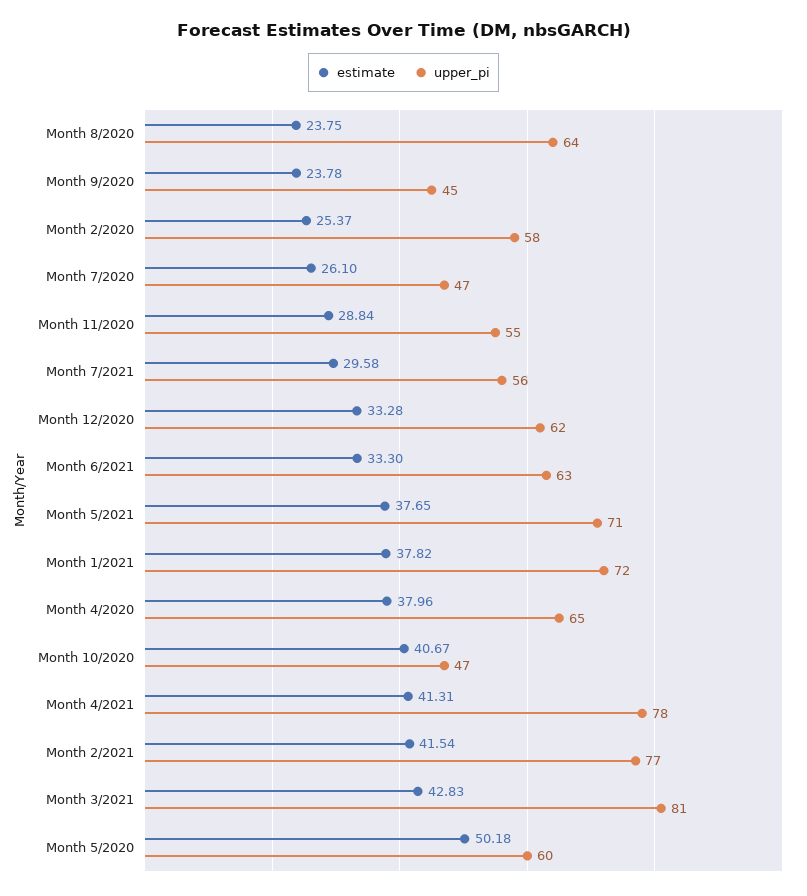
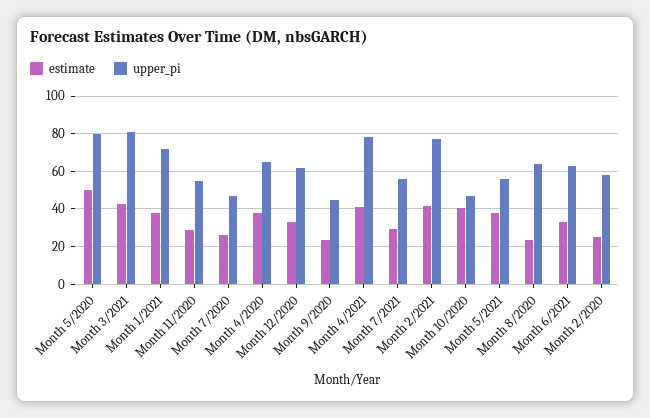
  {
    "estimate": {
      "Month 8/2020": 23.75,
      "Month 9/2020": 23.78,
      "Month 2/2020": 25.37,
      "Month 7/2020": 26.1,
      "Month 11/2020": 28.84,
      "Month 7/2021": 29.58,
      "Month 12/2020": 33.28,
      "Month 6/2021": 33.3,
      "Month 5/2021": 37.65,
      "Month 1/2021": 37.82,
      "Month 4/2020": 37.96,
      "Month 10/2020": 40.67,
      "Month 4/2021": 41.31,
      "Month 2/2021": 41.54,
      "Month 3/2021": 42.83,
      "Month 5/2020": 50.18
    },
    "upper_pi": {
      "Month 8/2020": 64,
      "Month 9/2020": 45,
      "Month 2/2020": 58,
      "Month 7/2020": 47,
      "Month 11/2020": 55,
      "Month 7/2021": 56,
      "Month 12/2020": 62,
      "Month 6/2021": 63,
-     "Month 5/2021": 71,
+     "Month 5/2021": 55,
      "Month 1/2021": 72,
      "Month 4/2020": 65,
      "Month 10/2020": 47,
      "Month 4/2021": 78,
      "Month 2/2021": 77,
      "Month 3/2021": 81,
-     "Month 5/2020": 60
+     "Month 5/2020": 80
    }
  }

